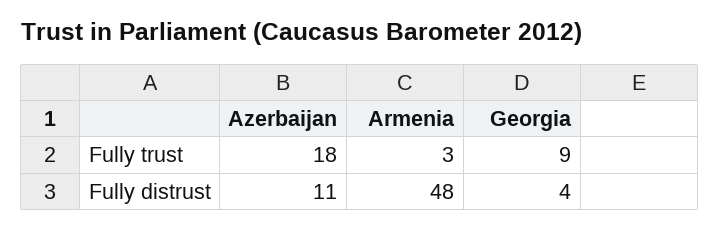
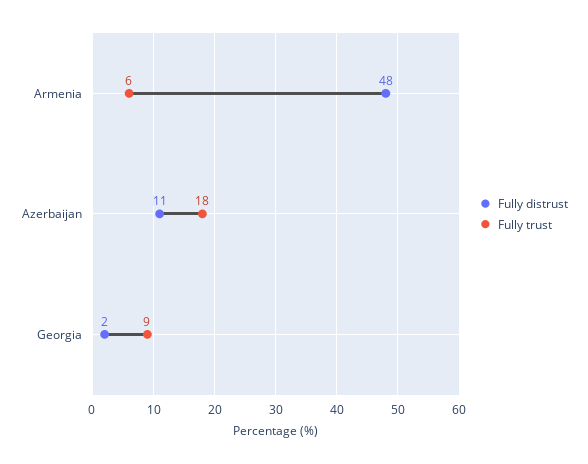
  {
    "Fully trust": {
      "Azerbaijan": 18,
-     "Armenia": 3,
+     "Armenia": 6,
      "Georgia": 9
    },
    "Fully distrust": {
      "Azerbaijan": 11,
      "Armenia": 48,
-     "Georgia": 4
+     "Georgia": 2
    }
  }

